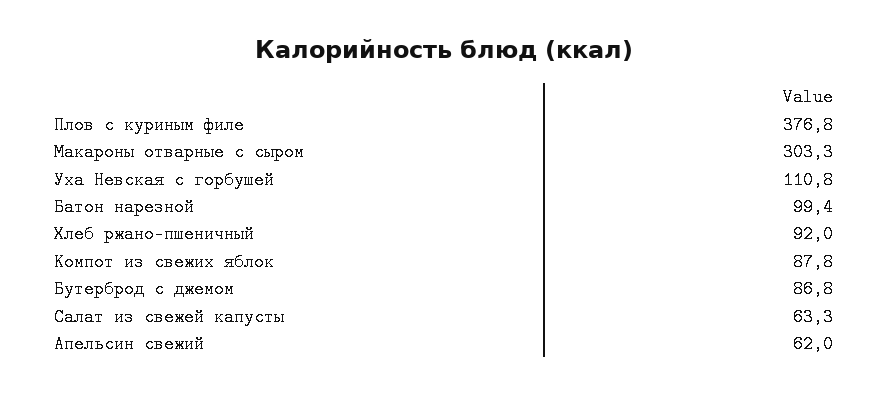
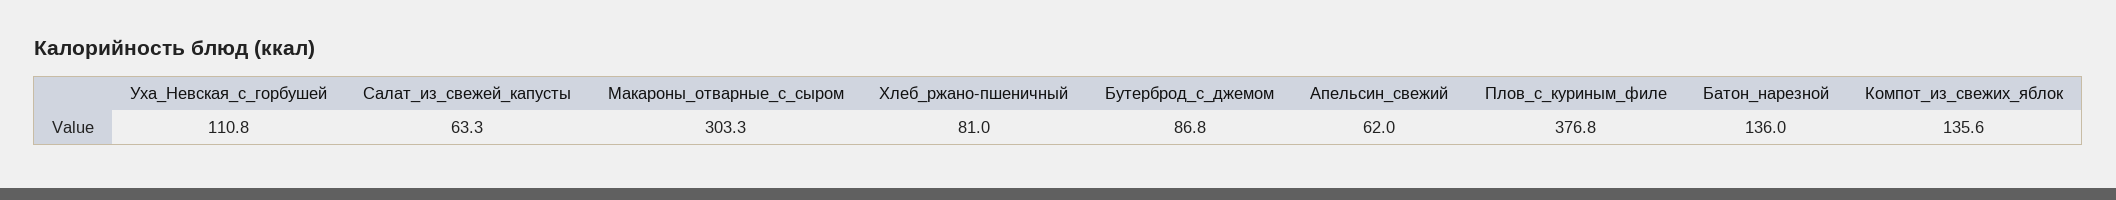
  {
    "Плов с куриным филе": 376.8,
    "Макароны отварные с сыром": 303.3,
    "Уха Невская с горбушей": 110.8,
-   "Батон нарезной": 99.4,
+   "Батон нарезной": 136,
-   "Хлеб ржано-пшеничный": 92,
+   "Хлеб ржано-пшеничный": 81,
-   "Компот из свежих яблок": 87.8,
+   "Компот из свежих яблок": 135.6,
    "Бутерброд с джемом": 86.8,
    "Салат из свежей капусты": 63.3,
    "Апельсин свежий": 62
  }

